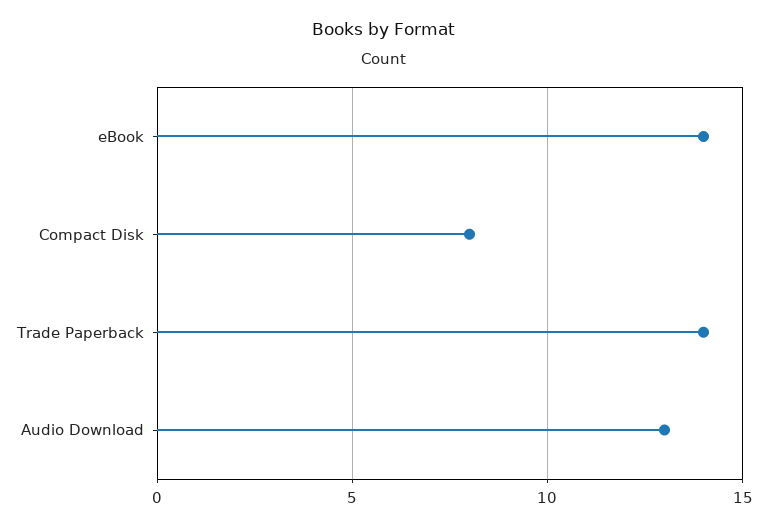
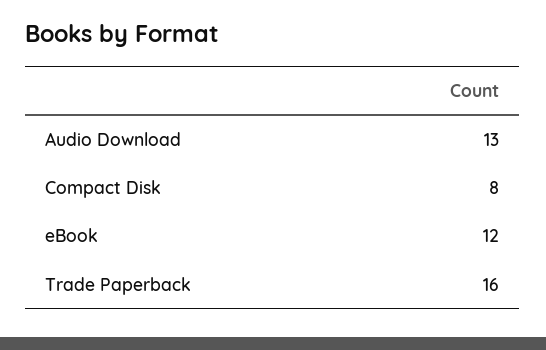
  {
-   "eBook": 14,
+   "eBook": 12,
    "Compact Disk": 8,
-   "Trade Paperback": 14,
+   "Trade Paperback": 16,
    "Audio Download": 13
  }

